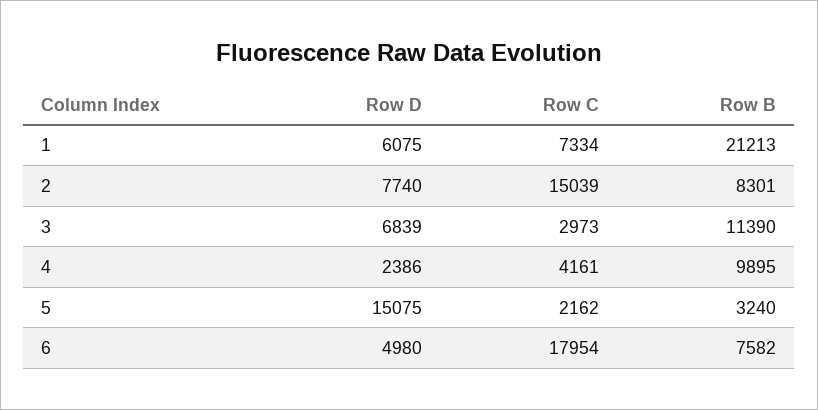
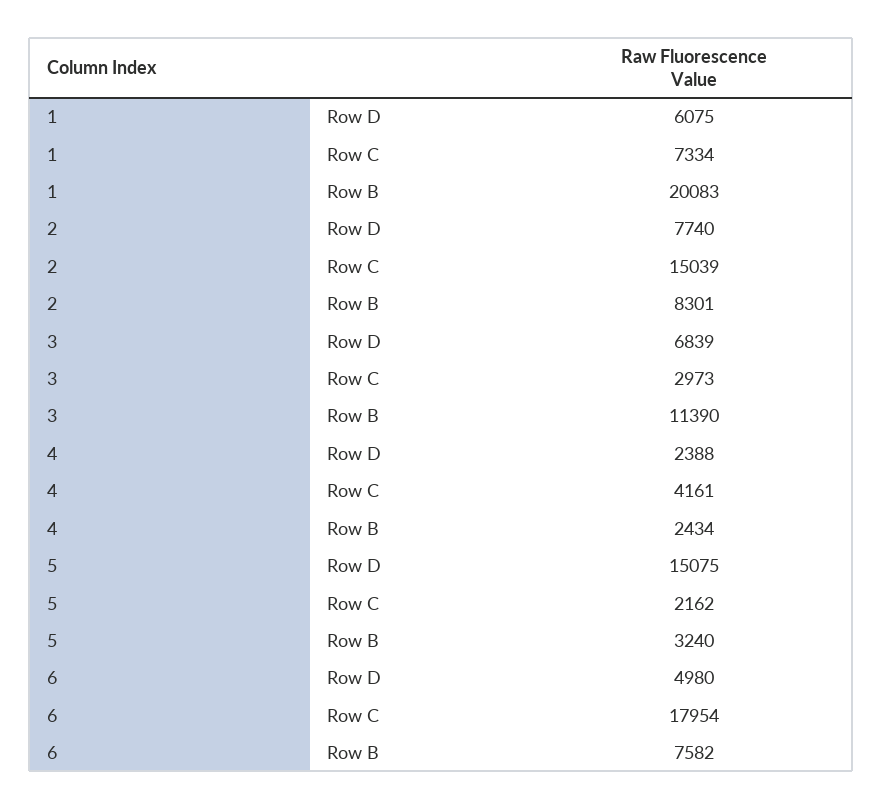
  {
    "Row D": {
      "1": 6075,
      "2": 7740,
      "3": 6839,
-     "4": 2386,
+     "4": 2388,
      "5": 15075,
      "6": 4980
    },
    "Row C": {
      "1": 7334,
      "2": 15039,
      "3": 2973,
      "4": 4161,
      "5": 2162,
      "6": 17954
    },
    "Row B": {
-     "1": 21213,
+     "1": 20083,
      "2": 8301,
      "3": 11390,
-     "4": 9895,
+     "4": 2434,
      "5": 3240,
      "6": 7582
    }
  }

